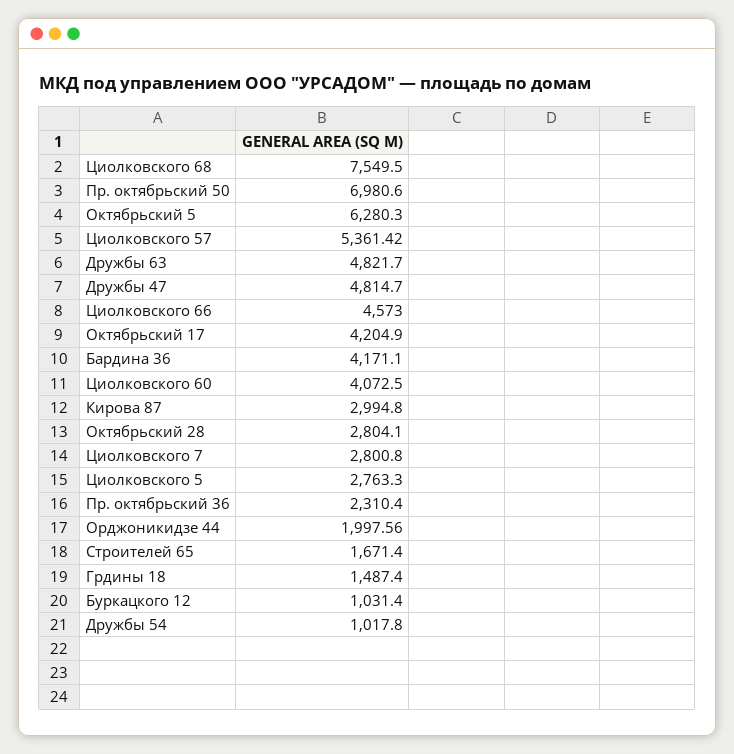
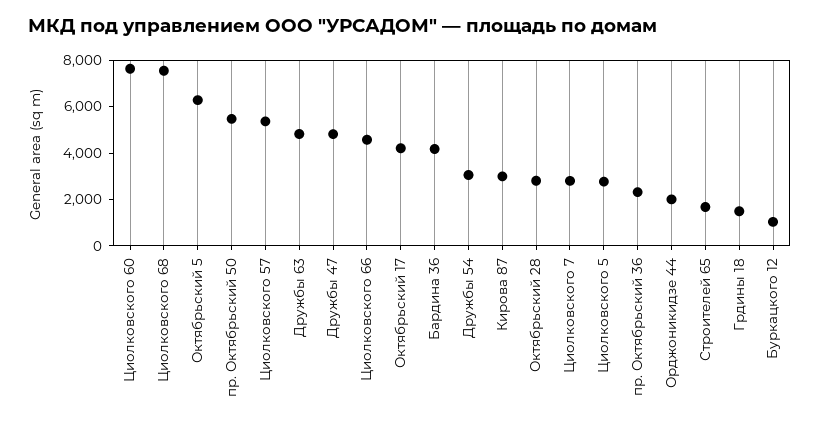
  {
    "Циолковского 68": 7549.5,
-   "Пр. октябрьский 50": 6980.6,
+   "Пр. октябрьский 50": 5500,
    "Октябрьский 5": 6280.3,
    "Циолковского 57": 5361.42,
    "Дружбы 63": 4821.7,
    "Дружбы 47": 4814.7,
    "Циолковского 66": 4573,
    "Октябрьский 17": 4204.9,
    "Бардина 36": 4171.1,
-   "Циолковского 60": 4072.5,
+   "Циолковского 60": 7500,
    "Кирова 87": 2994.8,
    "Октябрьский 28": 2804.1,
    "Циолковского 7": 2800.8,
    "Циолковского 5": 2763.3,
    "Пр. октябрьский 36": 2310.4,
    "Орджоникидзе 44": 1997.56,
    "Строителей 65": 1671.4,
    "Грдины 18": 1487.4,
    "Буркацкого 12": 1031.4,
-   "Дружбы 54": 1017.8
+   "Дружбы 54": 3000
  }

